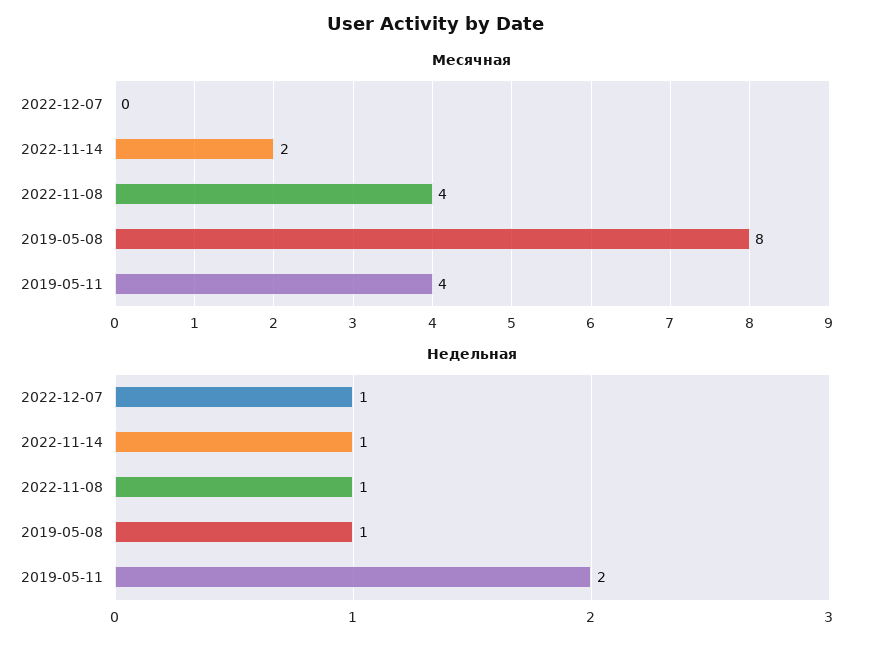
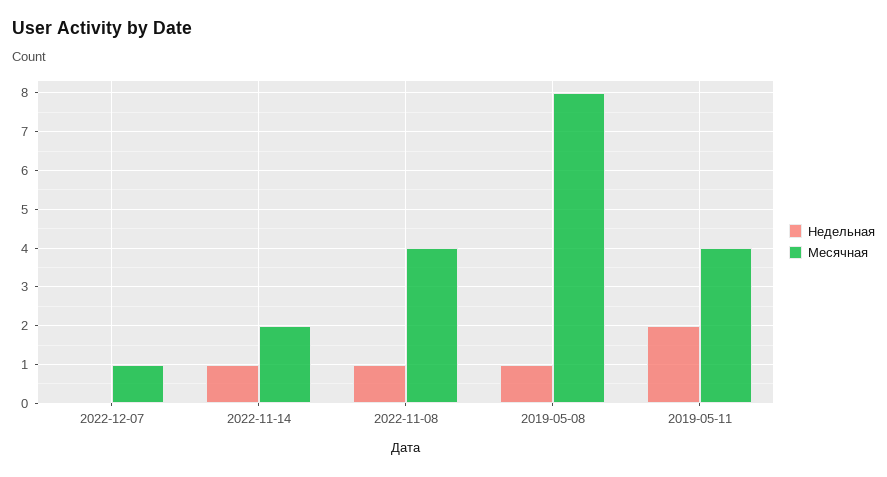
  {
    "Месячная": {
-     "2022-12-07": 0,
+     "2022-12-07": 1,
      "2022-11-14": 2,
      "2022-11-08": 4,
      "2019-05-08": 8,
      "2019-05-11": 4
    },
    "Недельная": {
-     "2022-12-07": 1,
+     "2022-12-07": 0,
      "2022-11-14": 1,
      "2022-11-08": 1,
      "2019-05-08": 1,
      "2019-05-11": 2
    }
  }

